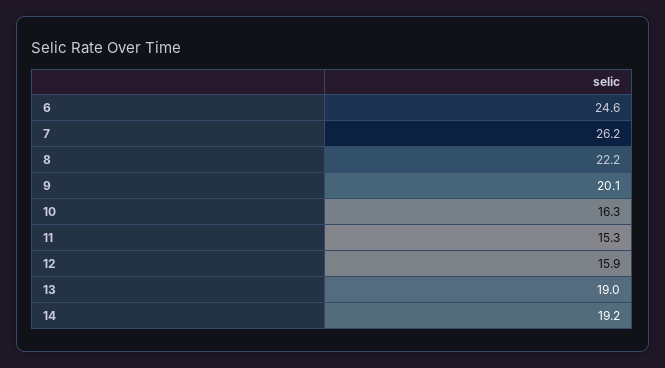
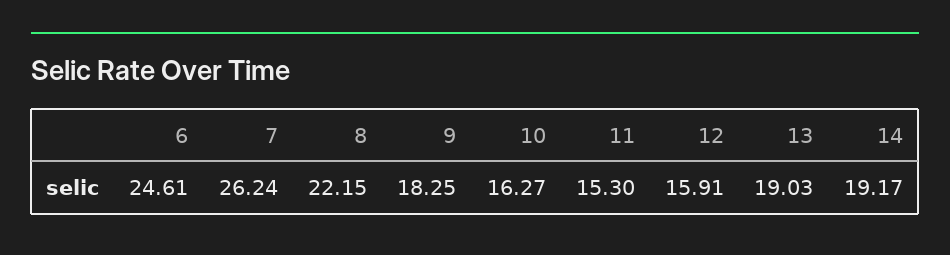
  {
    "6": 24.61,
    "7": 26.24,
    "8": 22.15,
-   "9": 20.1,
+   "9": 18.25,
    "10": 16.27,
    "11": 15.3,
    "12": 15.91,
    "13": 19.03,
    "14": 19.17
  }

